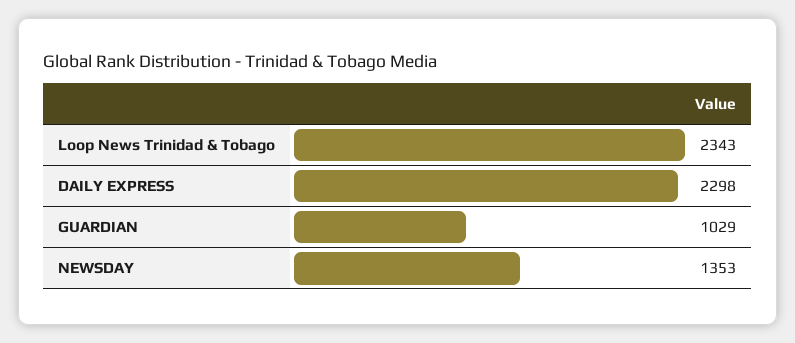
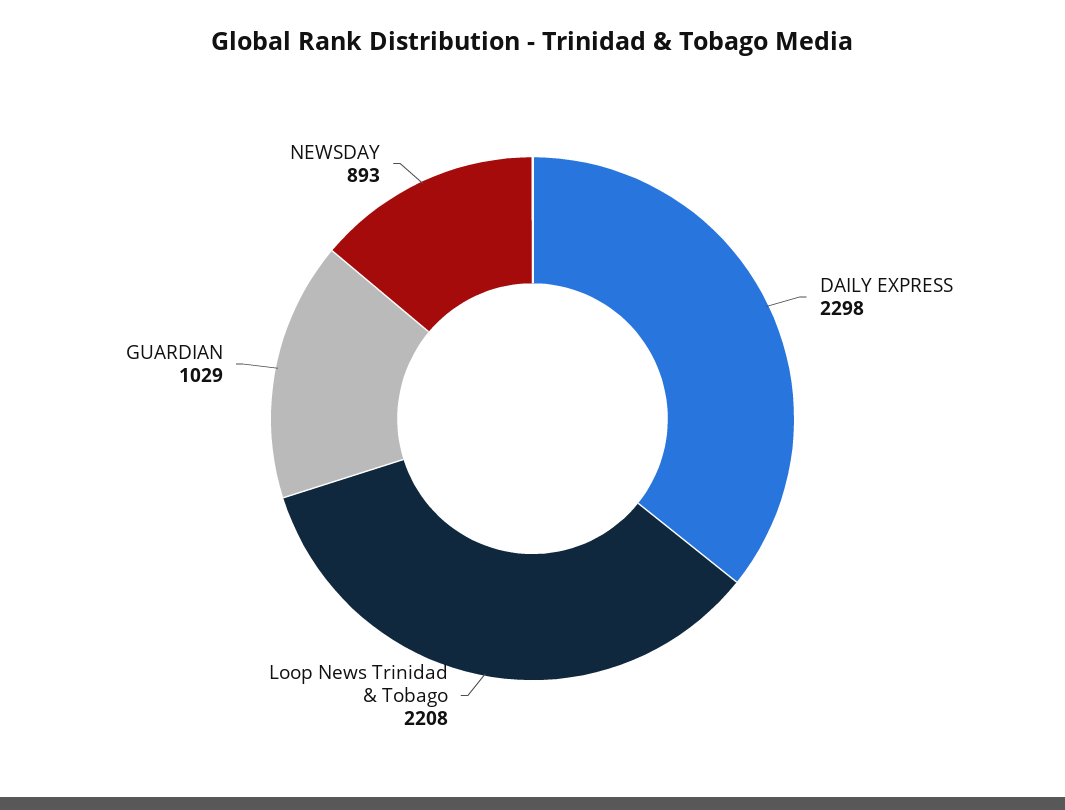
  {
-   "Loop News Trinidad & Tobago": 2343,
+   "Loop News Trinidad & Tobago": 2208,
    "DAILY EXPRESS": 2298,
    "GUARDIAN": 1029,
-   "NEWSDAY": 1353
+   "NEWSDAY": 893
  }

